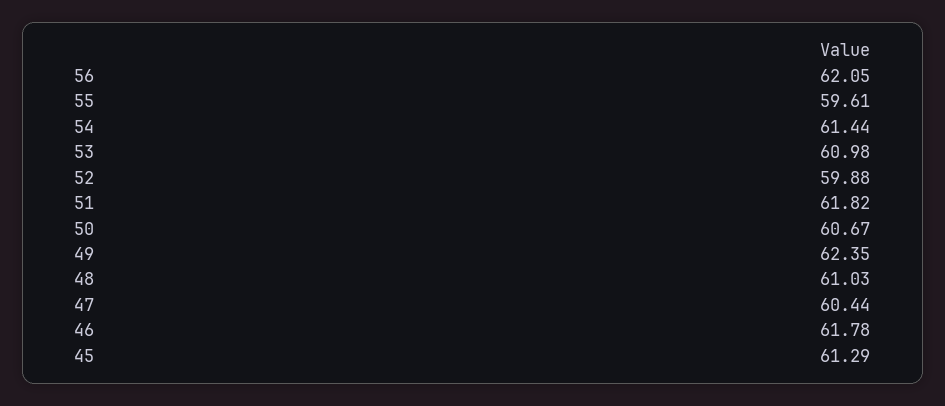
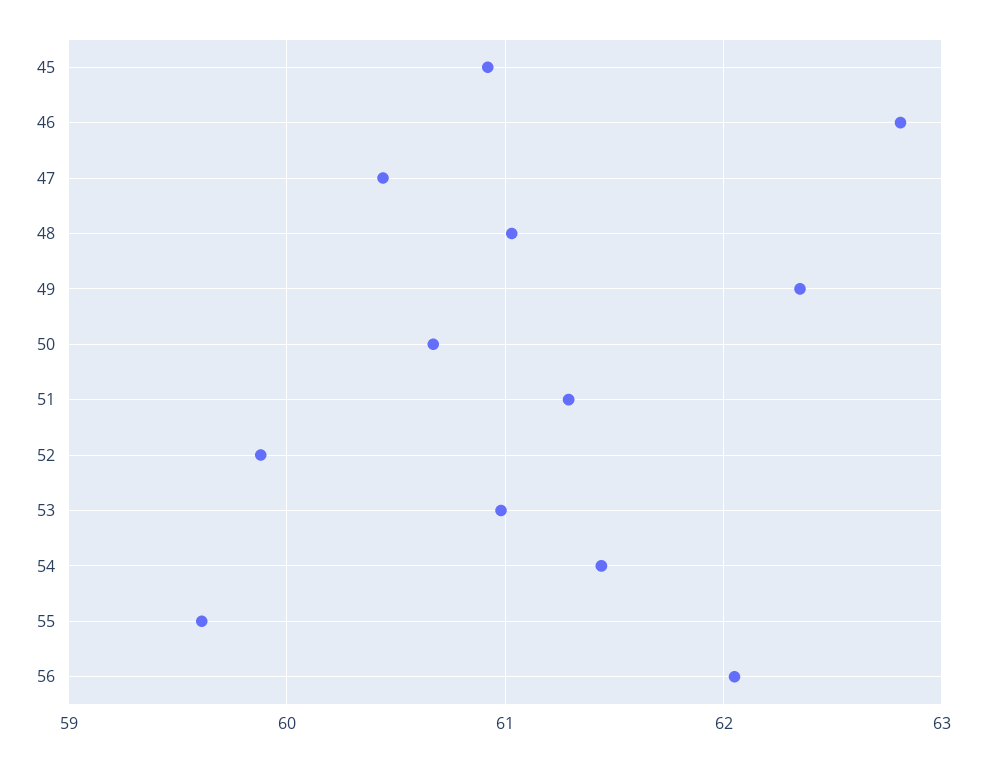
  {
    "56": 62.05,
    "55": 59.61,
    "54": 61.44,
    "53": 60.98,
    "52": 59.88,
-   "51": 61.82,
+   "51": 61.3,
    "50": 60.67,
    "49": 62.35,
    "48": 61.03,
    "47": 60.44,
-   "46": 61.78,
+   "46": 62.8,
-   "45": 61.29
+   "45": 60.9
  }

